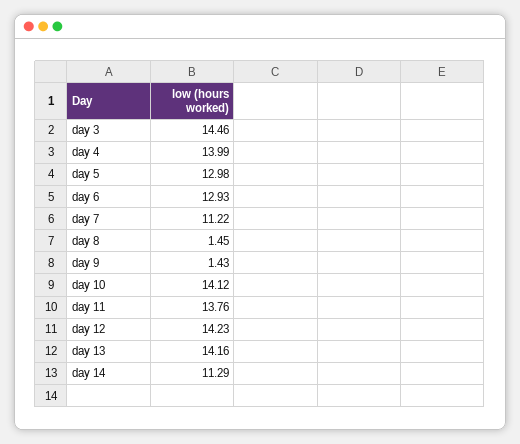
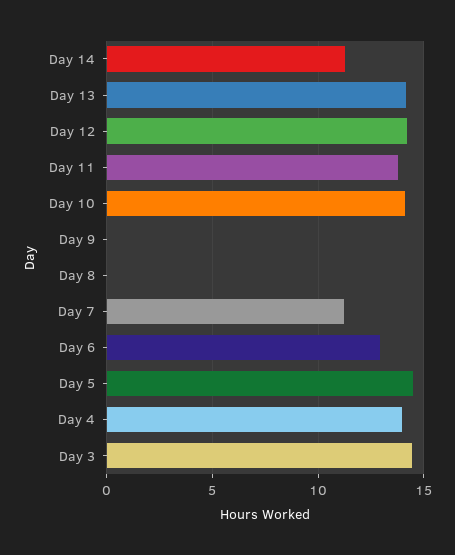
  {
    "day 3": 14.46,
    "day 4": 13.99,
-   "day 5": 12.98,
+   "day 5": 14.5,
    "day 6": 12.93,
    "day 7": 11.22,
-   "day 8": 1.45,
+   "day 8": 0,
-   "day 9": 1.43,
+   "day 9": 0,
    "day 10": 14.12,
    "day 11": 13.76,
    "day 12": 14.23,
    "day 13": 14.16,
    "day 14": 11.29
  }

